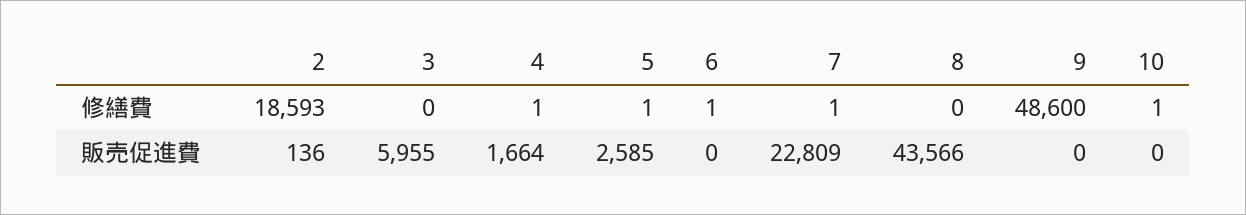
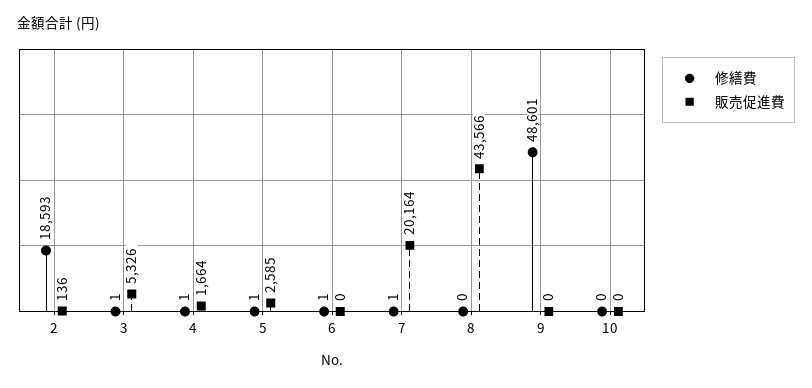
  {
    "修繕費": {
      "2": 18593,
-     "3": 0,
+     "3": 1,
      "4": 1,
      "5": 1,
      "6": 1,
      "7": 1,
      "8": 0,
-     "9": 48600,
+     "9": 48601,
-     "10": 1
+     "10": 0
    },
    "販売促進費": {
      "2": 136,
-     "3": 5955,
+     "3": 5326,
      "4": 1664,
      "5": 2585,
      "6": 0,
-     "7": 22809,
+     "7": 20164,
      "8": 43566,
      "9": 0,
      "10": 0
    }
  }

